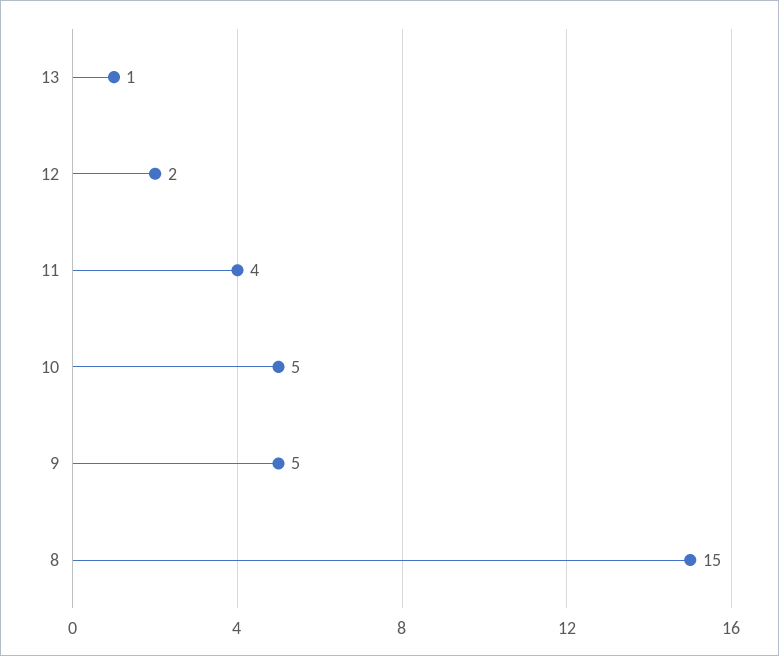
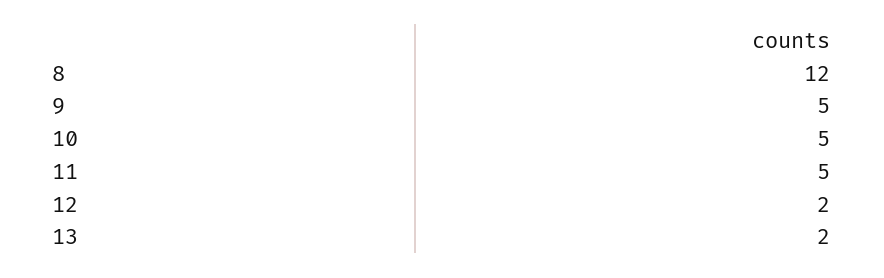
  {
-   "13": 1,
+   "13": 2,
    "12": 2,
-   "11": 4,
+   "11": 5,
    "10": 5,
    "9": 5,
-   "8": 15
+   "8": 12
  }

